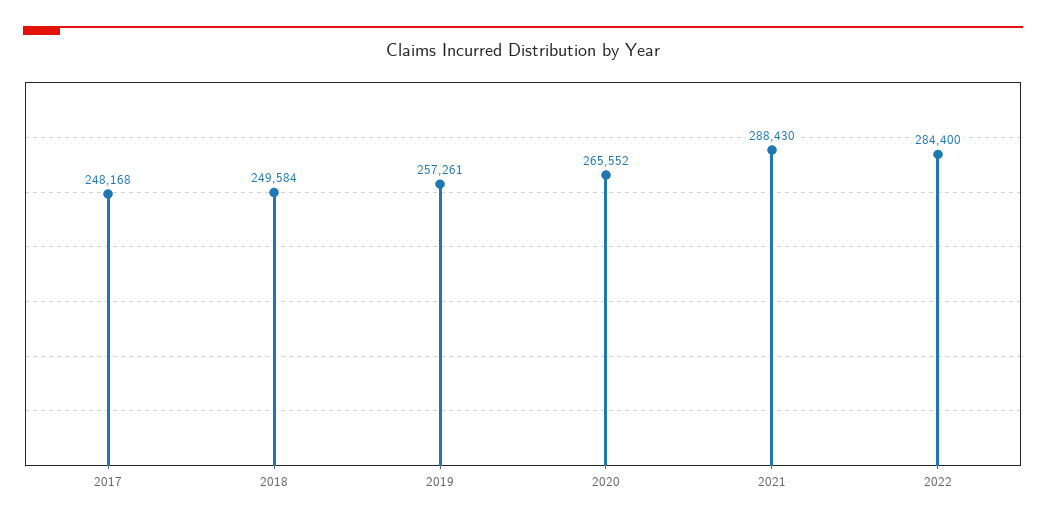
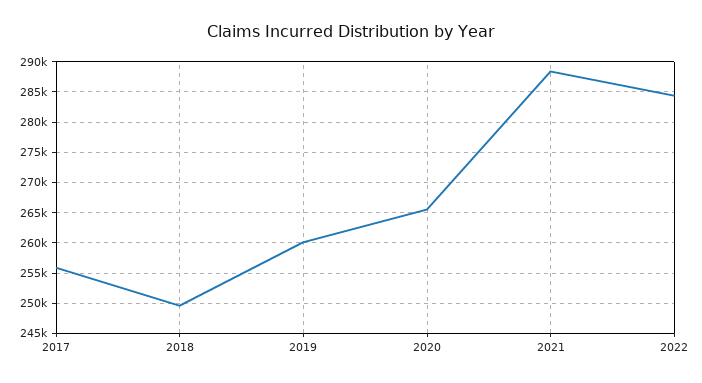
  {
-   "2017": 248168,
+   "2017": 256000,
    "2018": 249584,
-   "2019": 257261,
+   "2019": 260000,
    "2020": 265552,
    "2021": 288430,
    "2022": 284400
  }

